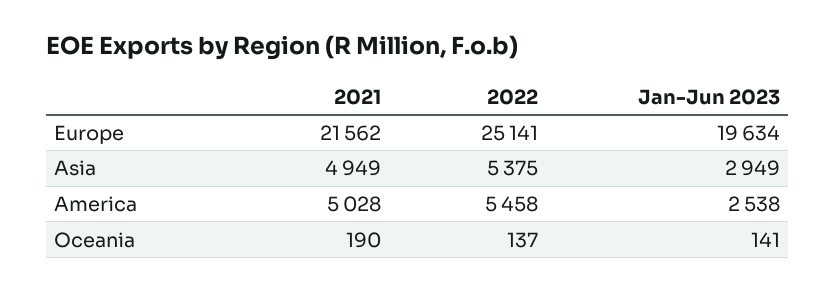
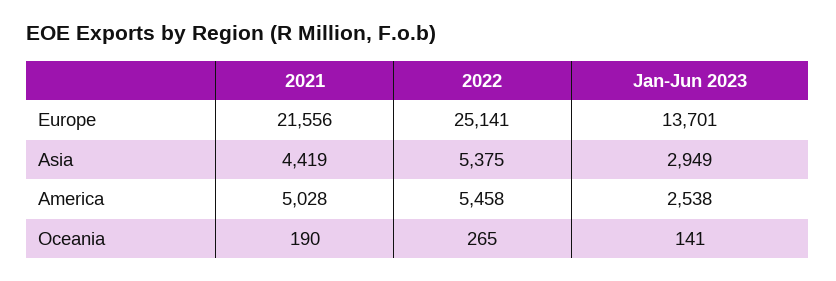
  {
    "2021": {
-     "Europe": 21562,
+     "Europe": 21556,
-     "Asia": 4949,
+     "Asia": 4419,
      "America": 5028,
      "Oceania": 190
    },
    "2022": {
      "Europe": 25141,
      "Asia": 5375,
      "America": 5458,
-     "Oceania": 137
+     "Oceania": 265
    },
    "Jan-Jun 2023": {
-     "Europe": 19634,
+     "Europe": 13701,
      "Asia": 2949,
      "America": 2538,
      "Oceania": 141
    }
  }

